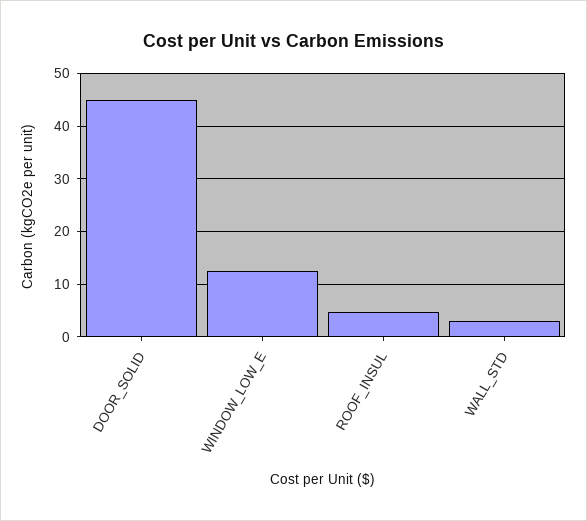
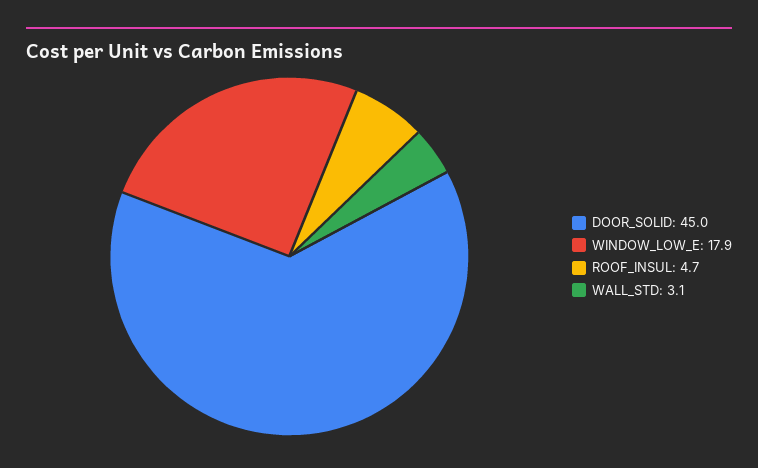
  {
    "DOOR_SOLID": 45,
-   "WINDOW_LOW_E": 12,
+   "WINDOW_LOW_E": 17.9,
    "ROOF_INSUL": 4.7,
    "WALL_STD": 3.1
  }

